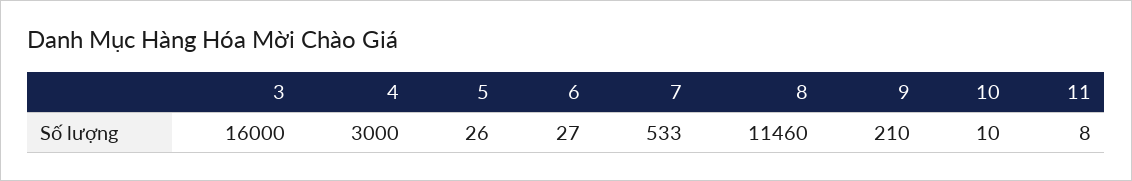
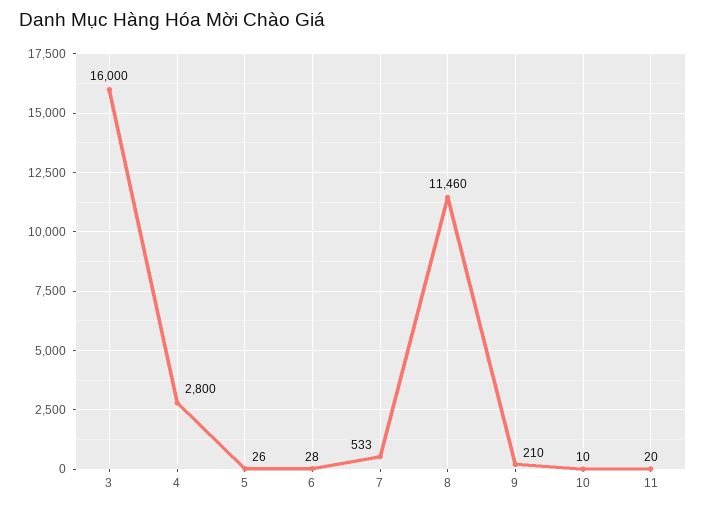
  {
    "3": 16000,
-   "4": 3000,
+   "4": 2800,
    "5": 26,
-   "6": 27,
+   "6": 28,
    "7": 533,
    "8": 11460,
    "9": 210,
    "10": 10,
-   "11": 8
+   "11": 20
  }

